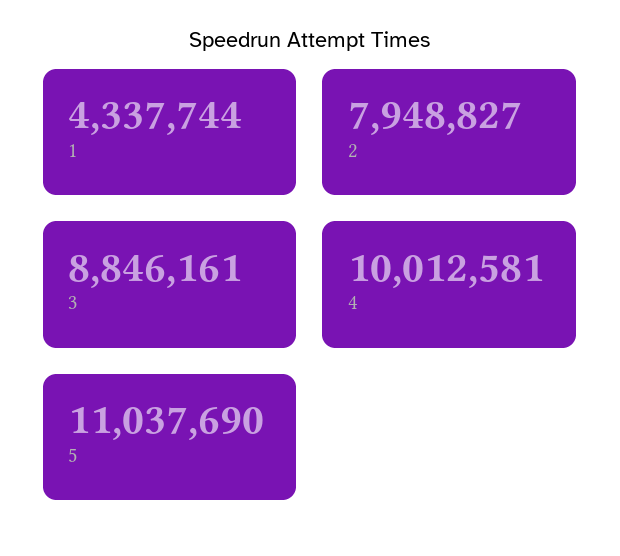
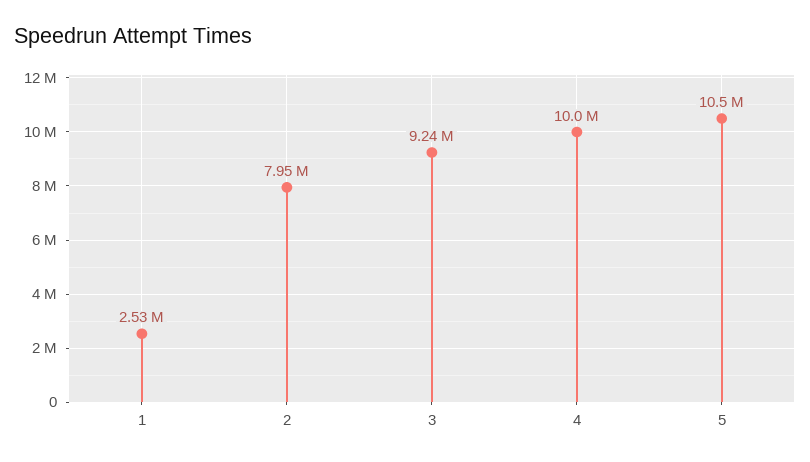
  {
-   "1": 4337744,
+   "1": 2530000,
    "2": 7948827,
-   "3": 8846161,
+   "3": 9240000,
    "4": 10012581,
-   "5": 11037690
+   "5": 10500000
  }

